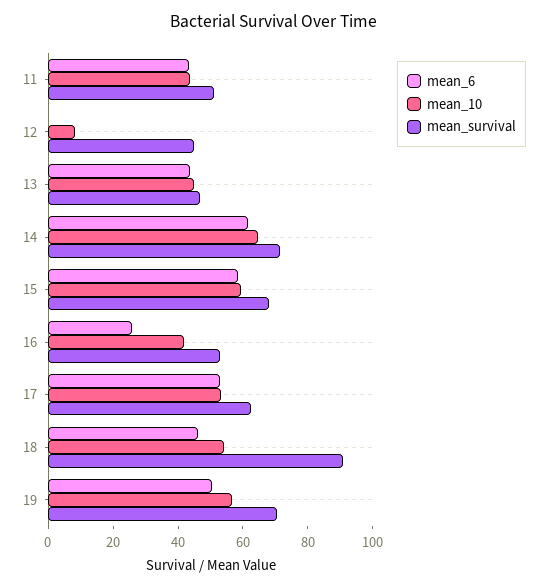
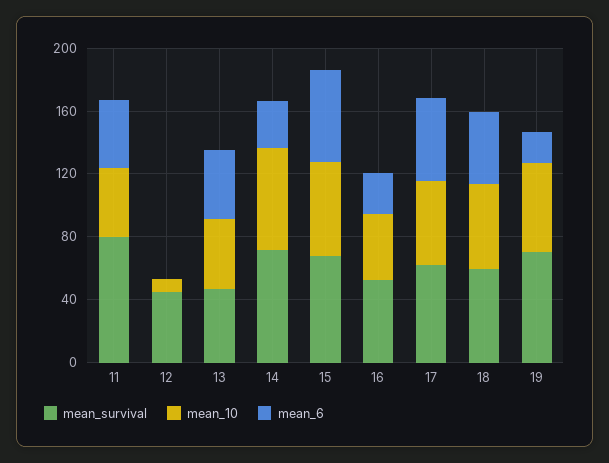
  {
    "mean_6": {
      "11": 45,
      "12": 0,
      "13": 45,
-     "14": 60,
+     "14": 30,
      "15": 60,
      "16": 25,
      "17": 55,
      "18": 45,
-     "19": 50
+     "19": 20
    },
    "mean_10": {
      "11": 45,
      "12": 10,
      "13": 45,
      "14": 65,
      "15": 60,
      "16": 40,
      "17": 55,
      "18": 55,
      "19": 55
    },
    "mean_survival": {
-     "11": 50,
+     "11": 80,
      "12": 45,
      "13": 45,
      "14": 70,
      "15": 70,
      "16": 55,
      "17": 60,
-     "18": 90,
+     "18": 60,
      "19": 70
    }
  }

